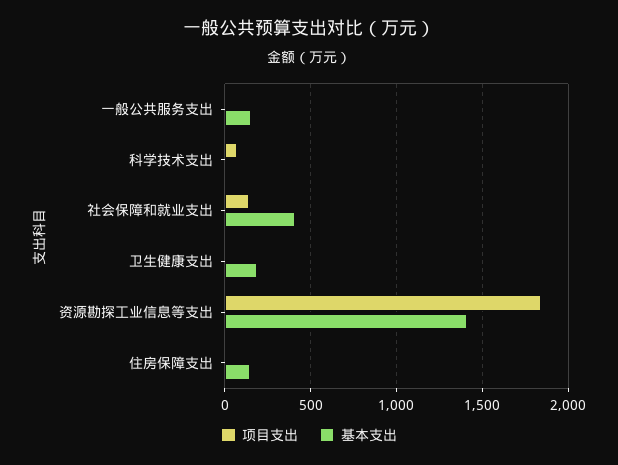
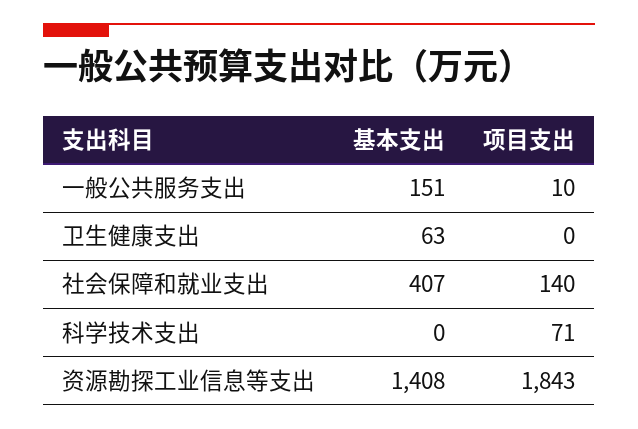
  {
    "项目支出": {
      "一般公共服务支出": 10,
      "科学技术支出": 71,
      "社会保障和就业支出": 140,
      "卫生健康支出": 0,
-     "资源勘探工业信息等支出": 1843,
+     "资源勘探工业信息等支出": 1843
-     "住房保障支出": 0
    },
    "基本支出": {
      "一般公共服务支出": 151,
      "科学技术支出": 0,
      "社会保障和就业支出": 407,
-     "卫生健康支出": 200,
+     "卫生健康支出": 63,
-     "资源勘探工业信息等支出": 1408,
+     "资源勘探工业信息等支出": 1408
-     "住房保障支出": 150
    }
  }

